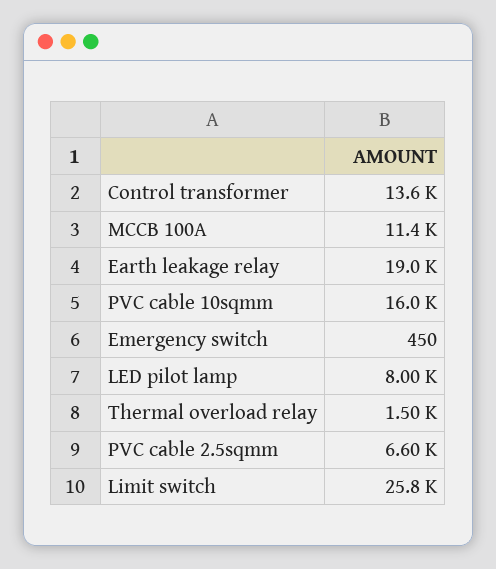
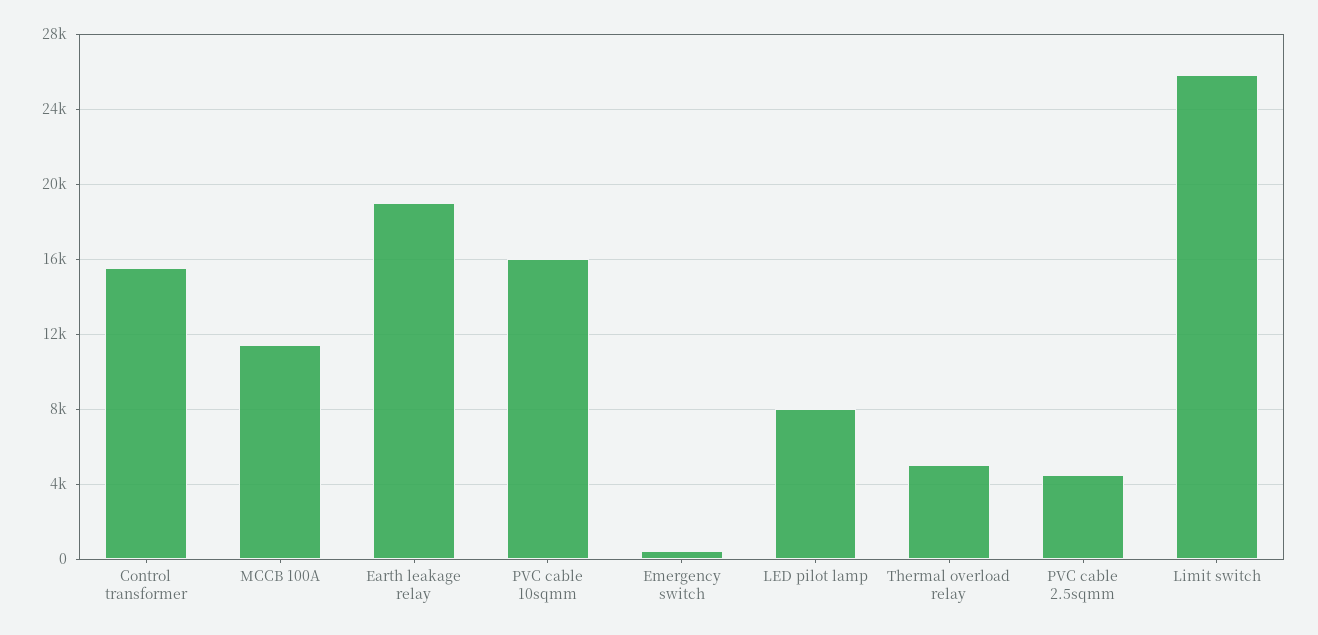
  {
-   "Control transformer": 13600,
+   "Control transformer": 15500,
    "MCCB 100A": 11400,
    "Earth leakage relay": 19000,
    "PVC cable 10sqmm": 16000,
    "Emergency switch": 450,
    "LED pilot lamp": 8000,
-   "Thermal overload relay": 1500,
+   "Thermal overload relay": 5000,
-   "PVC cable 2.5sqmm": 6600,
+   "PVC cable 2.5sqmm": 4500,
    "Limit switch": 25800
  }

